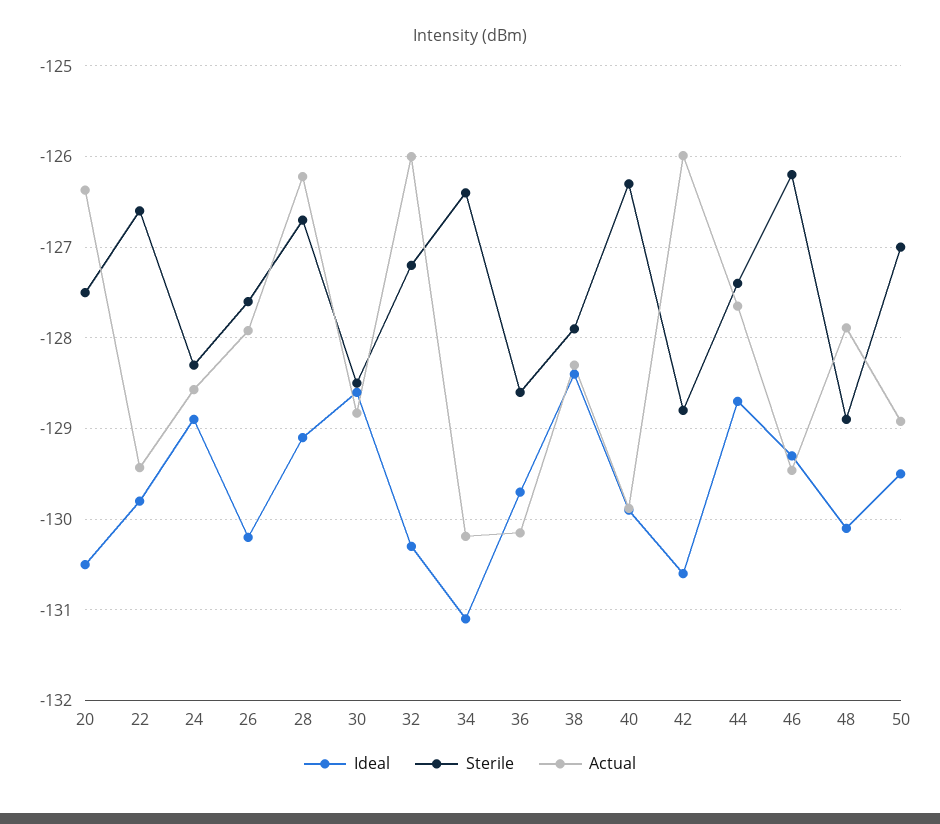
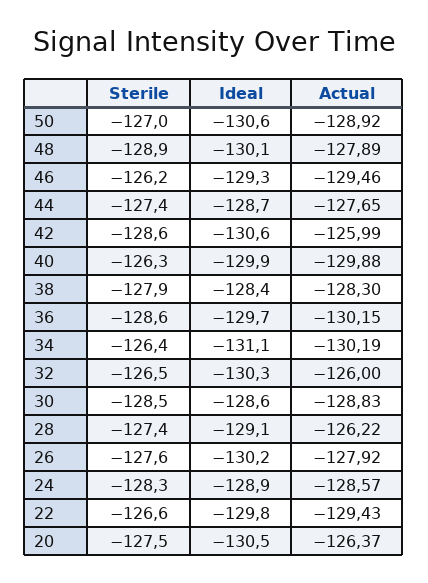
  {
    "Ideal": {
      "20": -130.5,
      "22": -129.8,
      "24": -128.9,
      "26": -130.2,
      "28": -129.1,
      "30": -128.6,
      "32": -130.3,
      "34": -131.1,
      "36": -129.7,
      "38": -128.4,
      "40": -129.9,
      "42": -130.6,
      "44": -128.7,
      "46": -129.3,
      "48": -130.1,
-     "50": -129.5
+     "50": -130.6
    },
    "Sterile": {
      "20": -127.5,
      "22": -126.6,
      "24": -128.3,
      "26": -127.6,
-     "28": -126.7,
+     "28": -127.4,
      "30": -128.5,
-     "32": -127.2,
+     "32": -126.5,
      "34": -126.4,
      "36": -128.6,
      "38": -127.9,
      "40": -126.3,
-     "42": -128.8,
+     "42": -128.6,
      "44": -127.4,
      "46": -126.2,
      "48": -128.9,
      "50": -127
    },
    "Actual": {
      "20": -126.37,
      "22": -129.43,
      "24": -128.57,
      "26": -127.92,
      "28": -126.22,
      "30": -128.83,
      "32": -126,
      "34": -130.19,
      "36": -130.15,
      "38": -128.3,
      "40": -129.88,
      "42": -125.99,
      "44": -127.65,
      "46": -129.46,
      "48": -127.89,
      "50": -128.92
    }
  }

